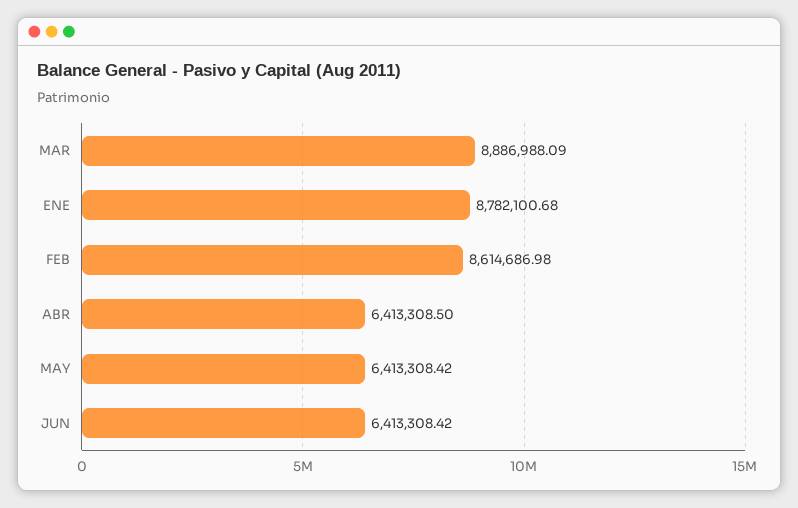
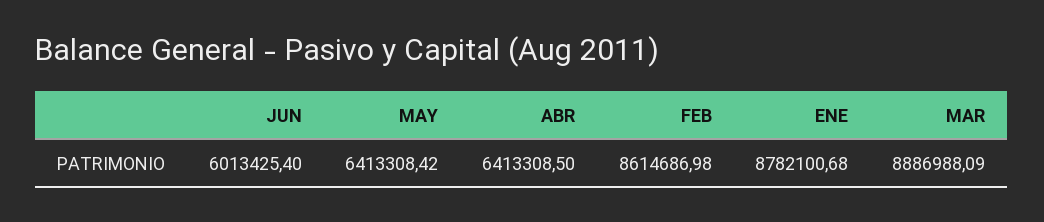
  {
    "MAR": 8886988.09,
    "ENE": 8782100.68,
    "FEB": 8614686.98,
    "ABR": 6413308.5,
    "MAY": 6413308.42,
-   "JUN": 6413308.42
+   "JUN": 6013425.4
  }

